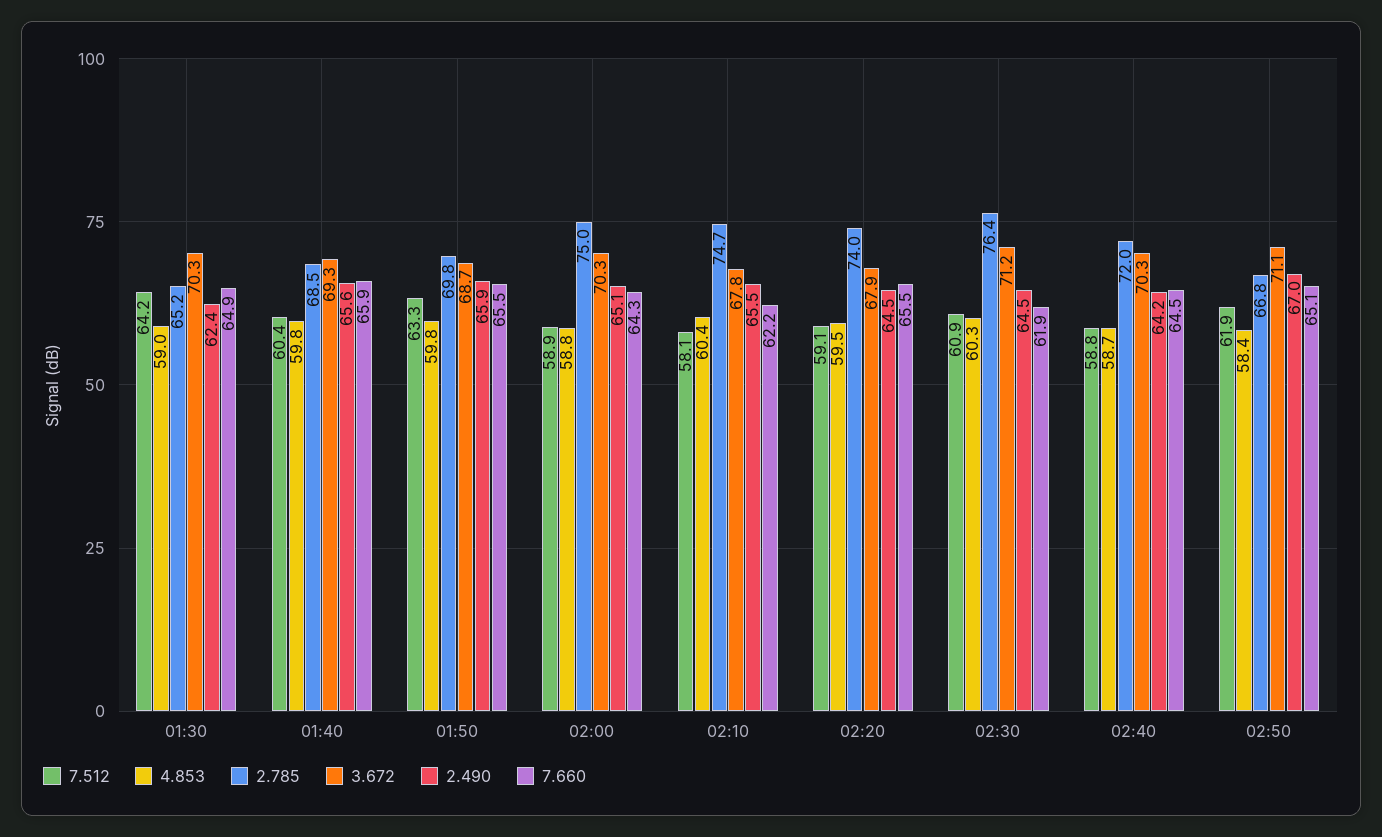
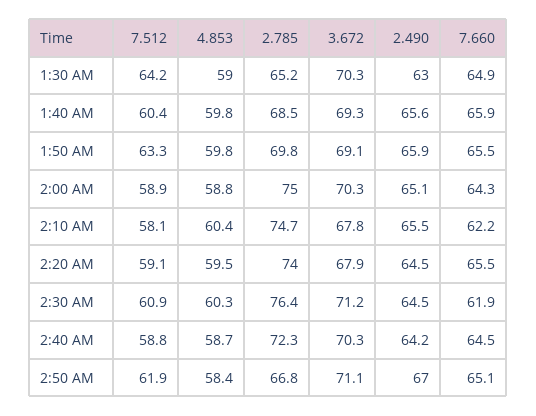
  {
    "7.512": {
      "01:30": 64.2,
      "01:40": 60.4,
      "01:50": 63.3,
      "02:00": 58.9,
      "02:10": 58.1,
      "02:20": 59.1,
      "02:30": 60.9,
      "02:40": 58.8,
      "02:50": 61.9
    },
    "4.853": {
      "01:30": 59,
      "01:40": 59.8,
      "01:50": 59.8,
      "02:00": 58.8,
      "02:10": 60.4,
      "02:20": 59.5,
      "02:30": 60.3,
      "02:40": 58.7,
      "02:50": 58.4
    },
    "2.785": {
      "01:30": 65.2,
      "01:40": 68.5,
      "01:50": 69.8,
      "02:00": 75,
      "02:10": 74.7,
      "02:20": 74,
      "02:30": 76.4,
-     "02:40": 72,
+     "02:40": 72.3,
      "02:50": 66.8
    },
    "3.672": {
      "01:30": 70.3,
      "01:40": 69.3,
-     "01:50": 68.7,
+     "01:50": 69.1,
      "02:00": 70.3,
      "02:10": 67.8,
      "02:20": 67.9,
      "02:30": 71.2,
      "02:40": 70.3,
      "02:50": 71.1
    },
    "2.490": {
-     "01:30": 62.4,
+     "01:30": 63,
      "01:40": 65.6,
      "01:50": 65.9,
      "02:00": 65.1,
      "02:10": 65.5,
      "02:20": 64.5,
      "02:30": 64.5,
      "02:40": 64.2,
      "02:50": 67
    },
    "7.660": {
      "01:30": 64.9,
      "01:40": 65.9,
      "01:50": 65.5,
      "02:00": 64.3,
      "02:10": 62.2,
      "02:20": 65.5,
      "02:30": 61.9,
      "02:40": 64.5,
      "02:50": 65.1
    }
  }

